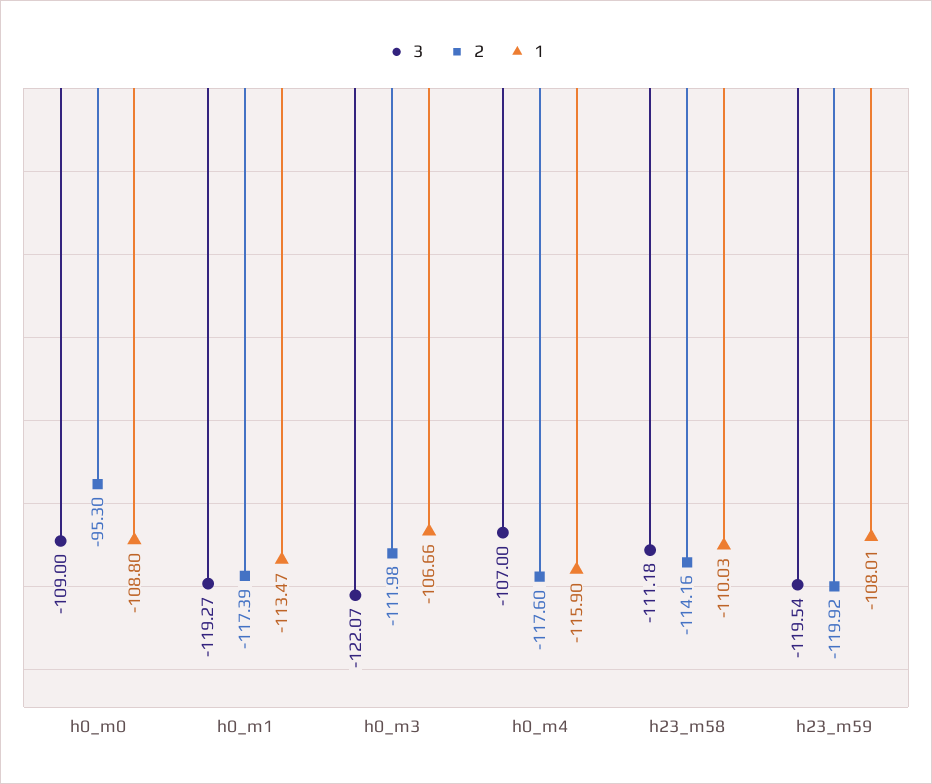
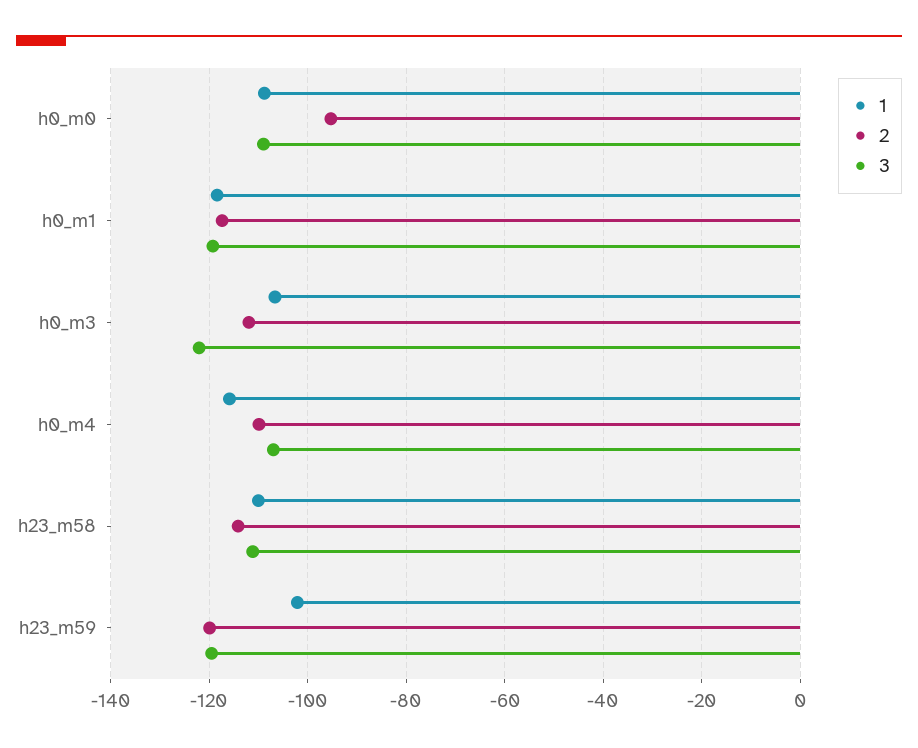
  {
    "3": {
      "h0_m0": -109,
      "h0_m1": -119.27,
      "h0_m3": -122.07,
      "h0_m4": -107,
      "h23_m58": -111.18,
      "h23_m59": -119.54
    },
    "2": {
      "h0_m0": -95.3,
      "h0_m1": -117.39,
      "h0_m3": -111.98,
-     "h0_m4": -117.6,
+     "h0_m4": -110,
      "h23_m58": -114.16,
      "h23_m59": -119.92
    },
    "1": {
      "h0_m0": -108.8,
-     "h0_m1": -113.47,
+     "h0_m1": -118,
      "h0_m3": -106.66,
      "h0_m4": -115.9,
      "h23_m58": -110.03,
-     "h23_m59": -108.01
+     "h23_m59": -102
    }
  }

